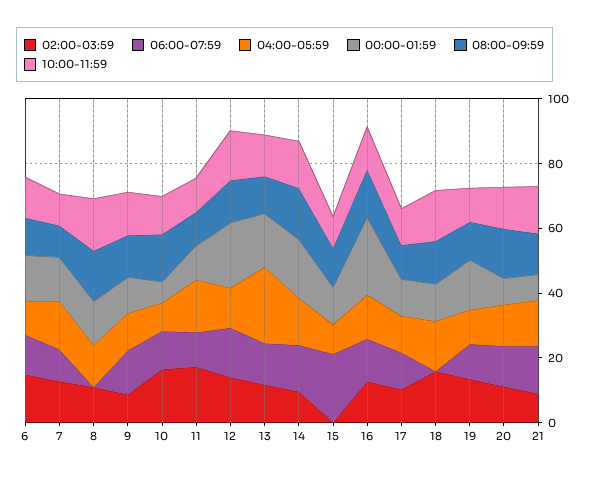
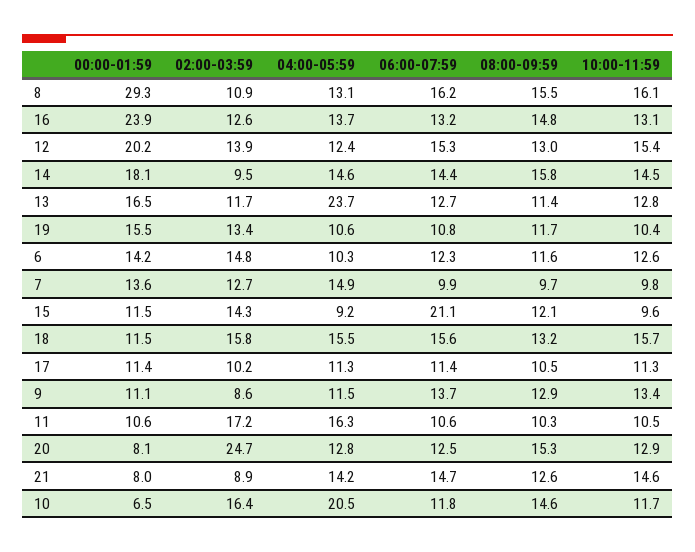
  {
    "02:00-03:59": {
      "6": 14.8,
      "7": 12.7,
      "8": 10.9,
      "9": 8.6,
      "10": 16.4,
      "11": 17.2,
      "12": 13.9,
      "13": 11.7,
      "14": 9.5,
-     "15": 0,
+     "15": 14.3,
      "16": 12.6,
      "17": 10.2,
      "18": 15.8,
      "19": 13.4,
-     "20": 10,
+     "20": 24.7,
      "21": 8.9
    },
    "06:00-07:59": {
      "6": 12.3,
      "7": 9.9,
-     "8": 0,
+     "8": 16.2,
      "9": 13.7,
      "10": 11.8,
      "11": 10.6,
      "12": 15.3,
      "13": 12.7,
      "14": 14.4,
      "15": 21.1,
      "16": 13.2,
      "17": 11.4,
-     "18": 0,
+     "18": 15.6,
      "19": 10.8,
      "20": 12.5,
      "21": 14.7
    },
    "04:00-05:59": {
      "6": 10.3,
      "7": 14.9,
      "8": 13.1,
      "9": 11.5,
-     "10": 10,
+     "10": 20.5,
      "11": 16.3,
      "12": 12.4,
      "13": 23.7,
      "14": 14.6,
      "15": 9.2,
      "16": 13.7,
      "17": 11.3,
      "18": 15.5,
      "19": 10.6,
      "20": 12.8,
      "21": 14.2
    },
    "00:00-01:59": {
      "6": 14.2,
      "7": 13.6,
-     "8": 15,
+     "8": 29.3,
      "9": 11.1,
      "10": 6.5,
      "11": 10.6,
      "12": 20.2,
      "13": 16.5,
      "14": 18.1,
      "15": 11.5,
      "16": 23.9,
      "17": 11.4,
      "18": 11.5,
      "19": 15.5,
      "20": 8.1,
      "21": 8
    },
    "08:00-09:59": {
      "6": 11.6,
      "7": 9.7,
      "8": 15.5,
      "9": 12.9,
      "10": 14.6,
      "11": 10.3,
      "12": 13,
      "13": 11.4,
      "14": 15.8,
      "15": 12.1,
      "16": 14.8,
      "17": 10.5,
      "18": 13.2,
      "19": 11.7,
      "20": 15.3,
      "21": 12.6
    },
    "10:00-11:59": {
      "6": 12.6,
      "7": 9.8,
      "8": 16.1,
      "9": 13.4,
      "10": 11.7,
      "11": 10.5,
      "12": 15.4,
      "13": 12.8,
      "14": 14.5,
      "15": 9.6,
      "16": 13.1,
      "17": 11.3,
      "18": 15.7,
      "19": 10.4,
      "20": 12.9,
      "21": 14.6
    }
  }

